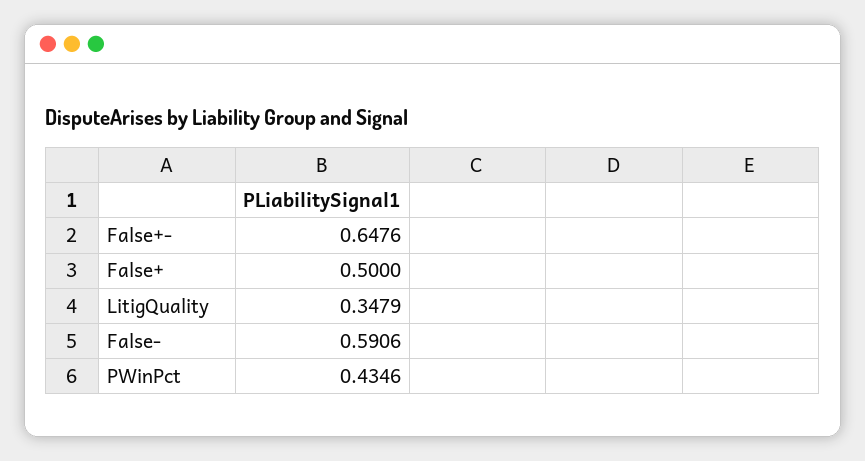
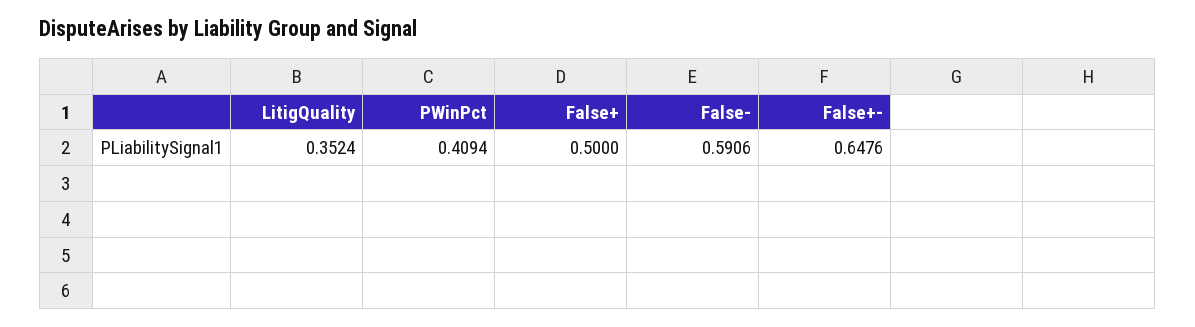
  {
    "False+-": 0.6476,
    "False+": 0.5,
-   "LitigQuality": 0.3479,
+   "LitigQuality": 0.3524,
    "False-": 0.5906,
-   "PWinPct": 0.4346
+   "PWinPct": 0.4094
  }

